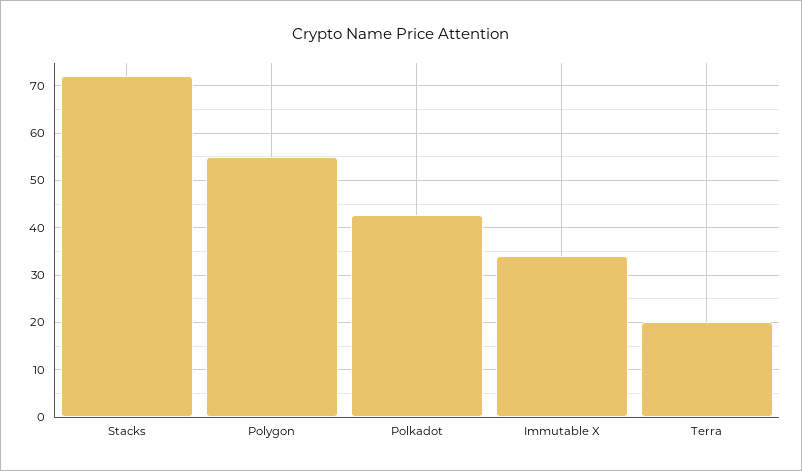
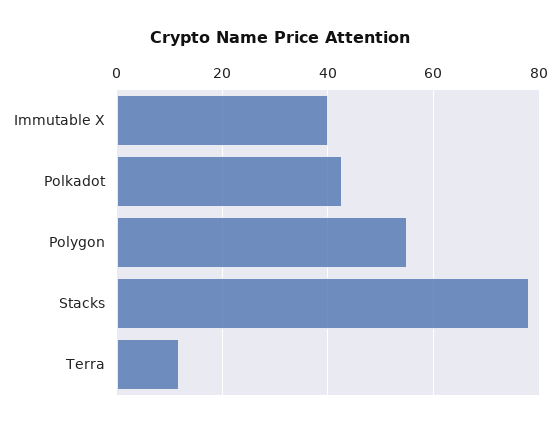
  {
-   "Stacks": 72,
+   "Stacks": 78,
    "Polygon": 56,
    "Polkadot": 42,
-   "Immutable X": 34,
+   "Immutable X": 40,
-   "Terra": 20
+   "Terra": 12
  }

